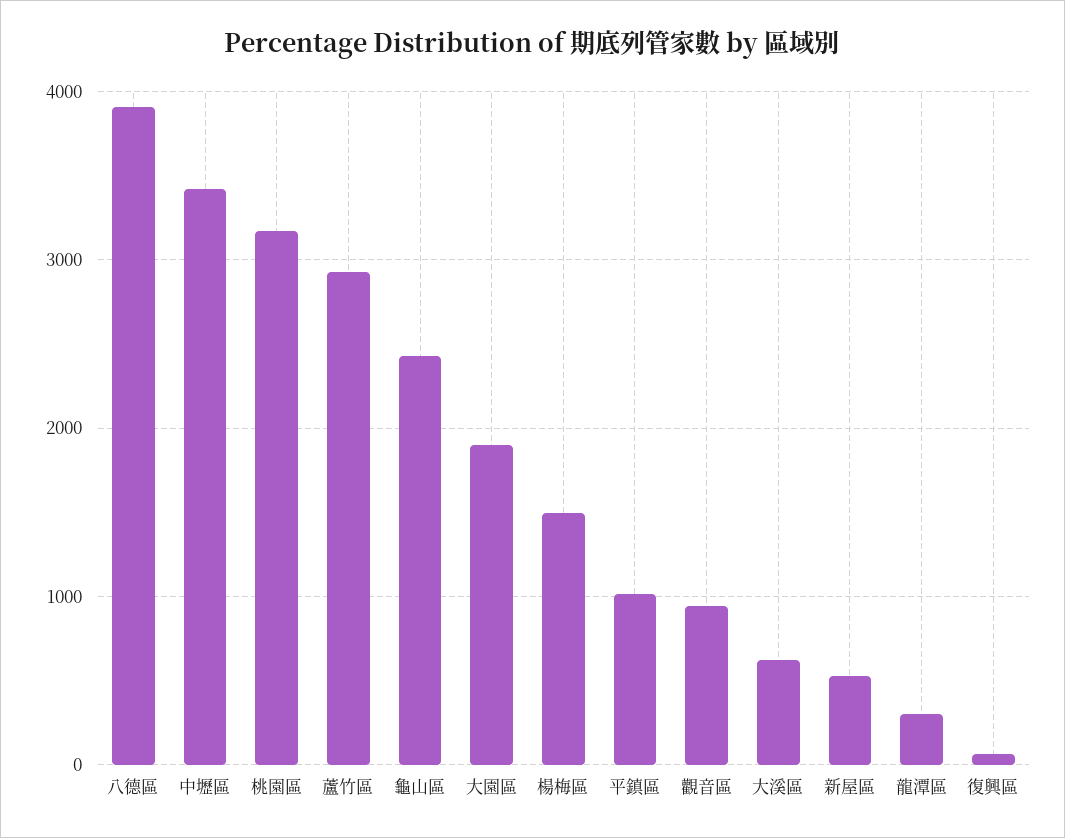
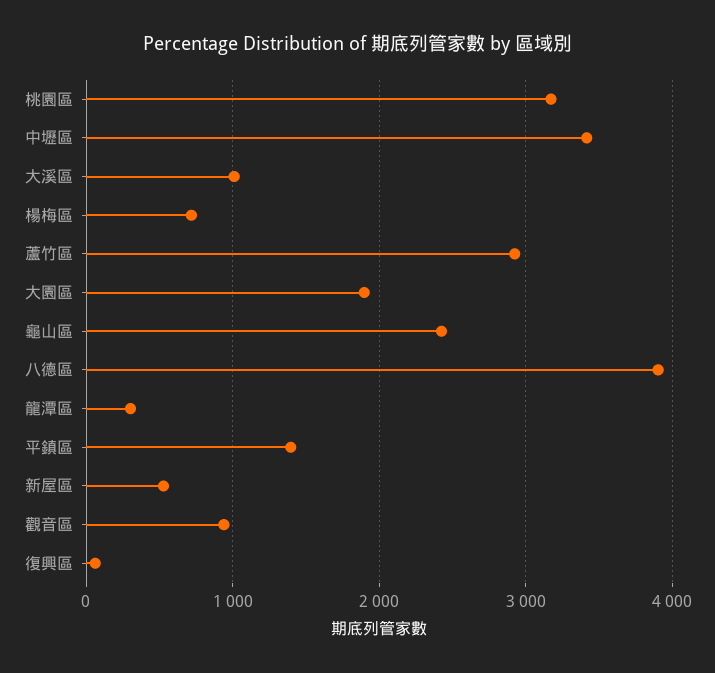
  {
    "八德區": 3900,
    "中壢區": 3400,
    "桃園區": 3200,
    "蘆竹區": 2900,
    "龜山區": 2400,
    "大園區": 1900,
-   "楊梅區": 1500,
+   "楊梅區": 700,
-   "平鎮區": 1000,
+   "平鎮區": 1400,
    "觀音區": 900,
-   "大溪區": 600,
+   "大溪區": 1000,
    "新屋區": 500,
    "龍潭區": 300,
    "復興區": 100
  }

